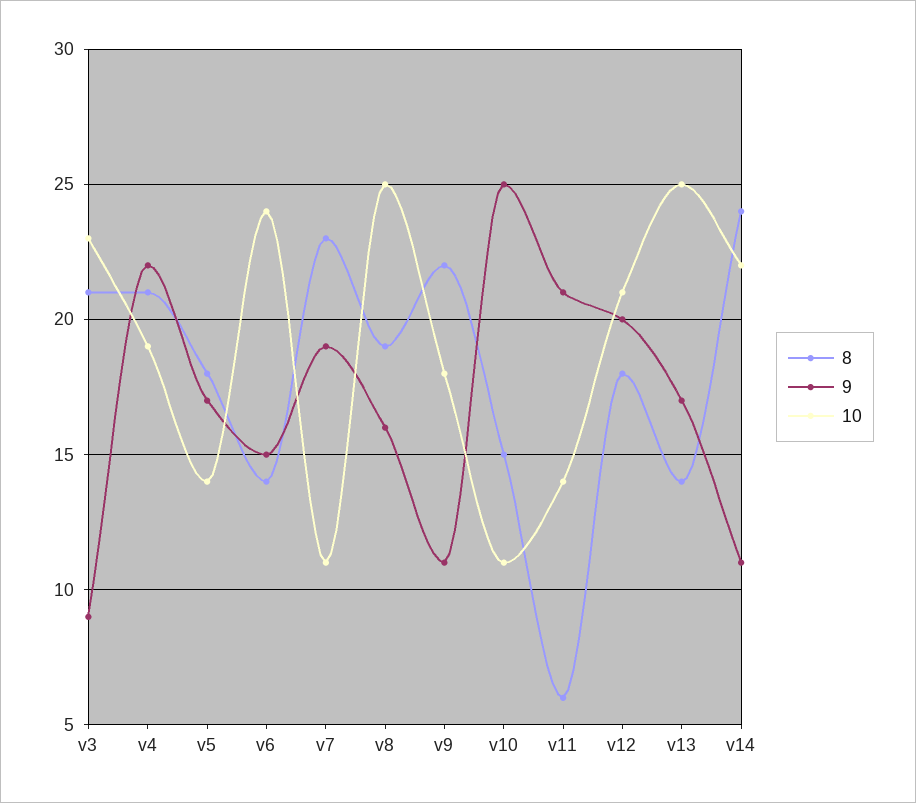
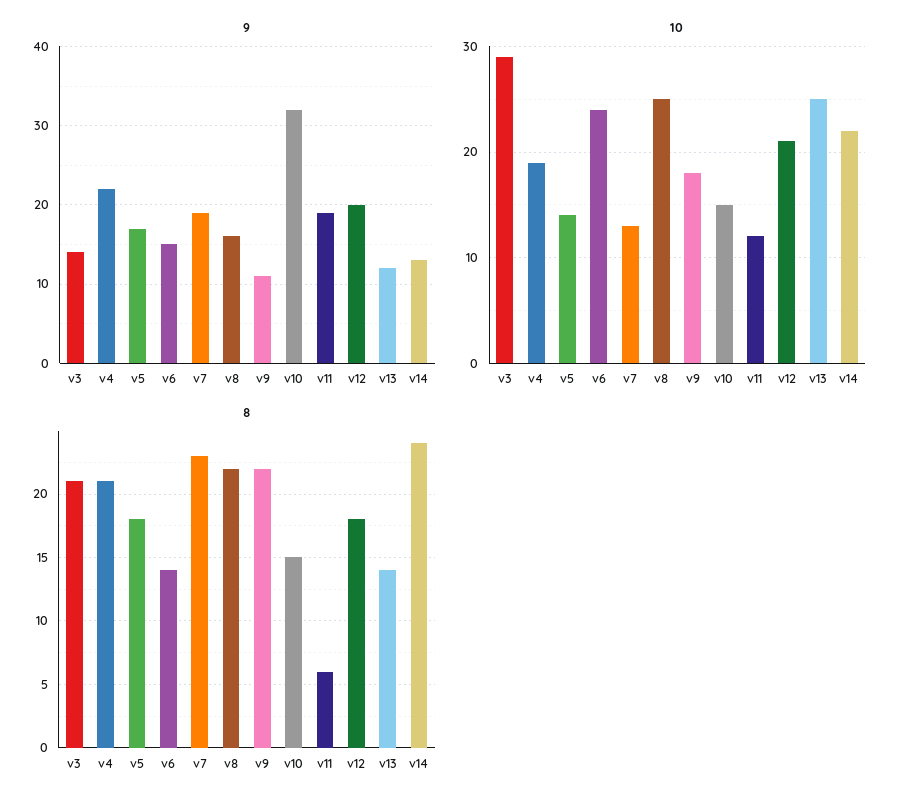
  {
    "8": {
      "v3": 21,
      "v4": 21,
      "v5": 18,
      "v6": 14,
      "v7": 23,
-     "v8": 19,
+     "v8": 22,
      "v9": 22,
      "v10": 15,
      "v11": 6,
      "v12": 18,
      "v13": 14,
      "v14": 24
    },
    "9": {
-     "v3": 9,
+     "v3": 14,
      "v4": 22,
      "v5": 17,
      "v6": 15,
      "v7": 19,
      "v8": 16,
      "v9": 11,
-     "v10": 25,
+     "v10": 32,
-     "v11": 21,
+     "v11": 19,
      "v12": 20,
-     "v13": 17,
+     "v13": 12,
-     "v14": 11
+     "v14": 13
    },
    "10": {
-     "v3": 23,
+     "v3": 29,
      "v4": 19,
      "v5": 14,
      "v6": 24,
-     "v7": 11,
+     "v7": 13,
      "v8": 25,
      "v9": 18,
-     "v10": 11,
+     "v10": 15,
-     "v11": 14,
+     "v11": 12,
      "v12": 21,
      "v13": 25,
      "v14": 22
    }
  }

